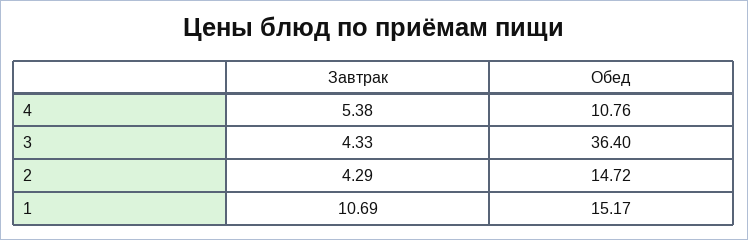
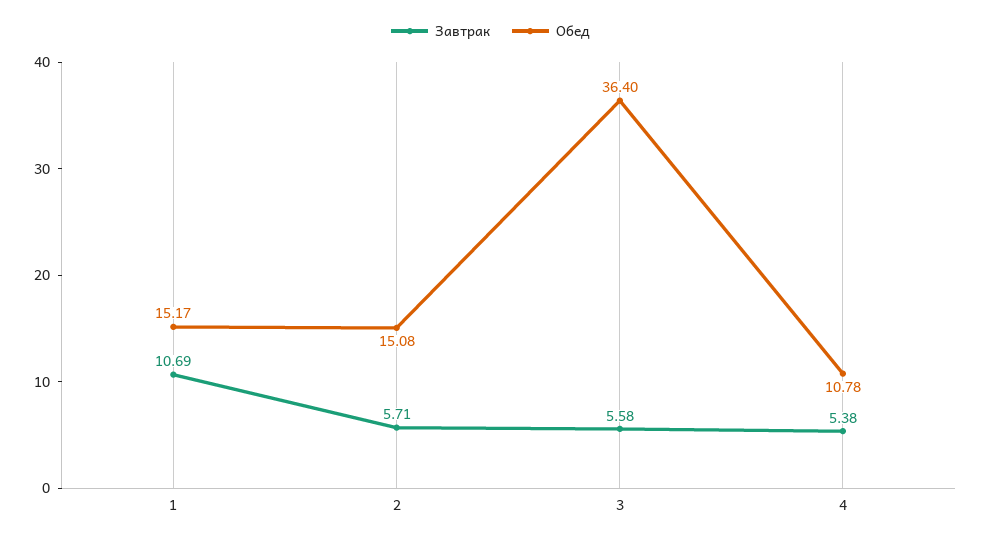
  {
    "Завтрак": {
      "4": 5.38,
-     "3": 4.33,
+     "3": 5.58,
-     "2": 4.29,
+     "2": 5.71,
      "1": 10.69
    },
    "Обед": {
-     "4": 10.76,
+     "4": 10.78,
      "3": 36.4,
-     "2": 14.72,
+     "2": 15.08,
      "1": 15.17
    }
  }

